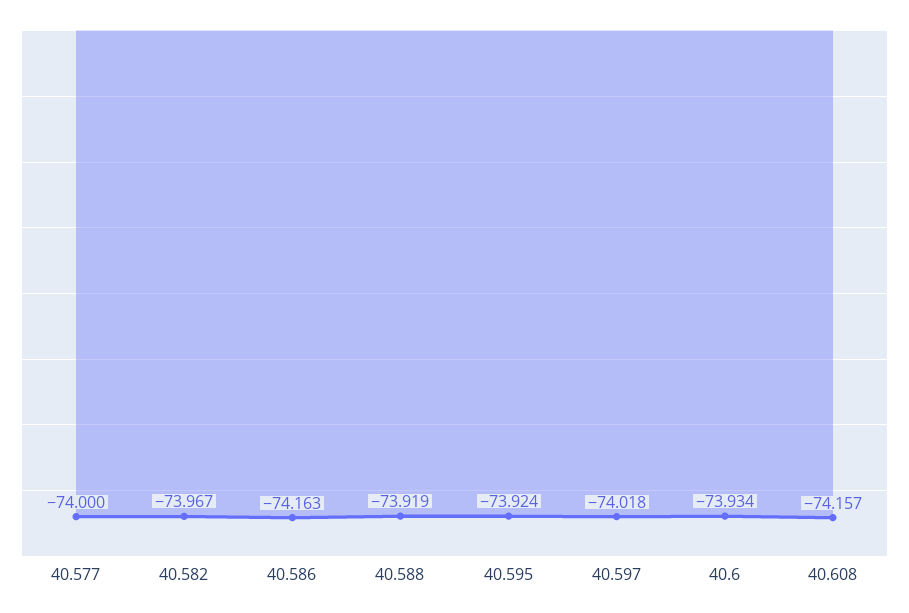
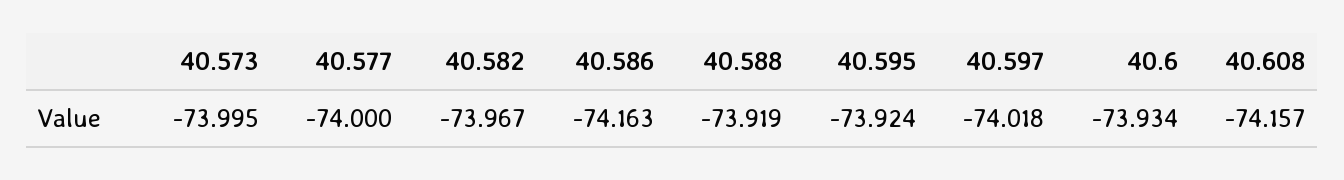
  {
    "40.577": -74,
    "40.582": -73.967,
    "40.586": -74.163,
    "40.588": -73.919,
    "40.595": -73.924,
    "40.597": -74.018,
    "40.6": -73.934,
-   "40.608": -74.157
+   "40.608": -74.157,
+   "40.573": -73.995
  }

